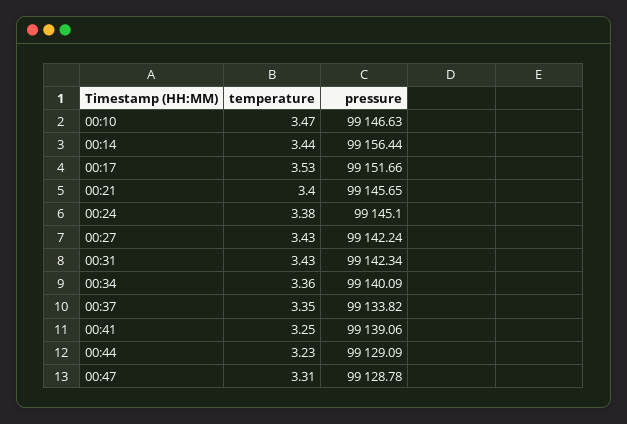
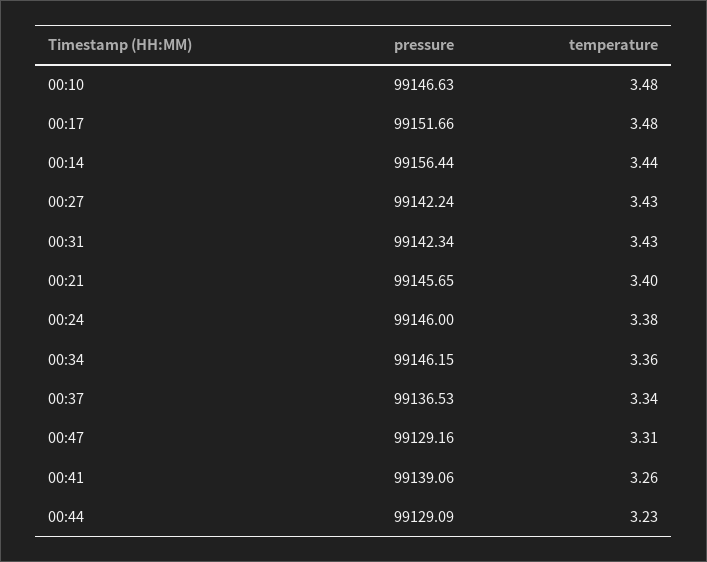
  {
    "temperature": {
-     "00:10": 3.47,
+     "00:10": 3.48,
      "00:14": 3.44,
-     "00:17": 3.53,
+     "00:17": 3.48,
      "00:21": 3.4,
      "00:24": 3.38,
      "00:27": 3.43,
      "00:31": 3.43,
      "00:34": 3.36,
-     "00:37": 3.35,
+     "00:37": 3.34,
-     "00:41": 3.25,
+     "00:41": 3.26,
      "00:44": 3.23,
      "00:47": 3.31
    },
    "pressure": {
      "00:10": 99146.63,
      "00:14": 99156.44,
      "00:17": 99151.66,
      "00:21": 99145.65,
-     "00:24": 99145.1,
+     "00:24": 99146,
      "00:27": 99142.24,
      "00:31": 99142.34,
-     "00:34": 99140.09,
+     "00:34": 99146.15,
-     "00:37": 99133.82,
+     "00:37": 99136.53,
      "00:41": 99139.06,
      "00:44": 99129.09,
-     "00:47": 99128.78
+     "00:47": 99129.16
    }
  }

